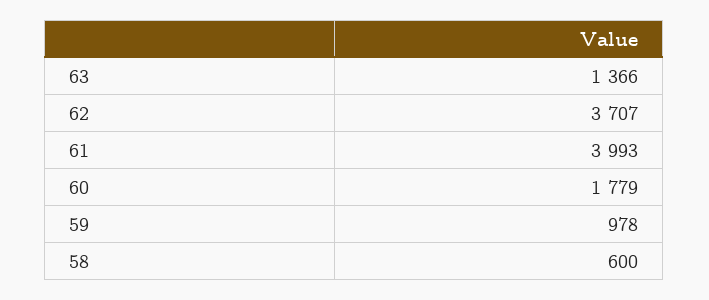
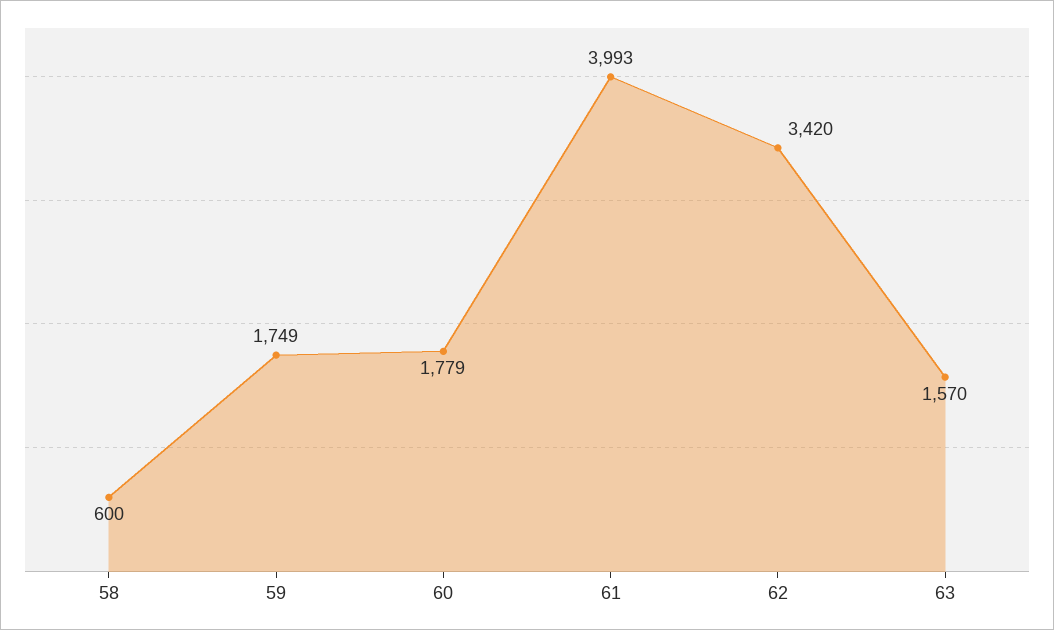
  {
-   "63": 1366,
+   "63": 1570,
-   "62": 3707,
+   "62": 3420,
    "61": 3993,
    "60": 1779,
-   "59": 978,
+   "59": 1749,
    "58": 600
  }

